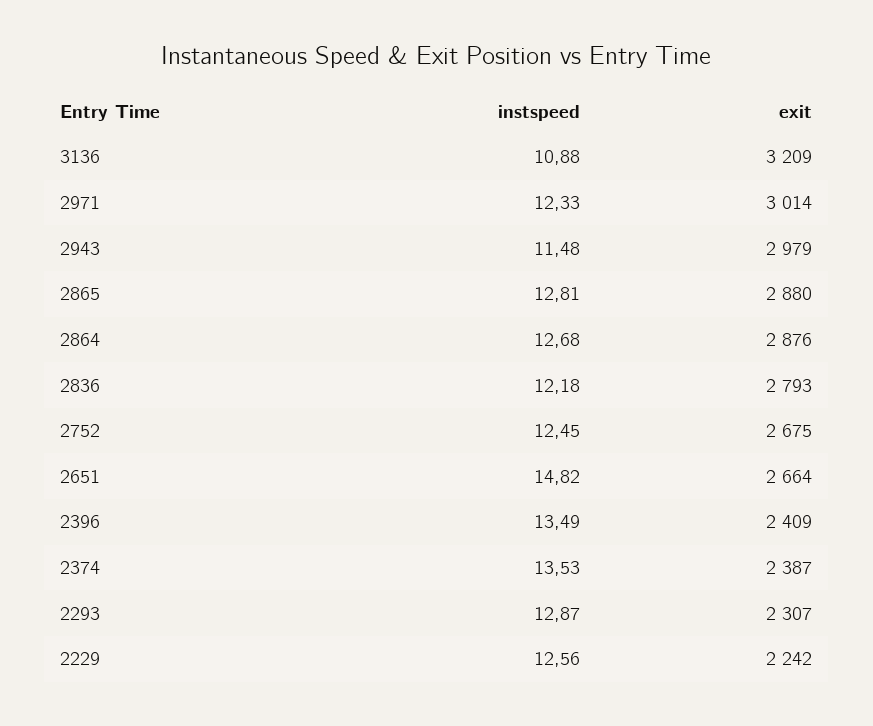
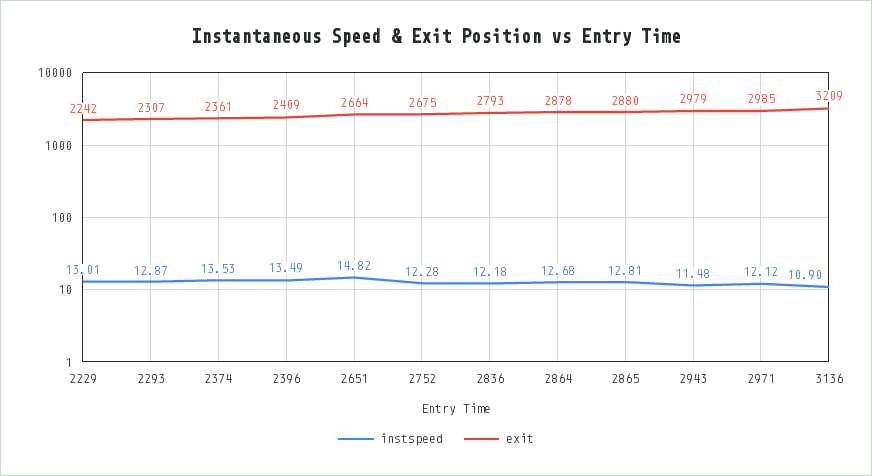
  {
    "instspeed": {
-     "3136": 10.88,
+     "3136": 10.9,
-     "2971": 12.33,
+     "2971": 12.12,
      "2943": 11.48,
      "2865": 12.81,
      "2864": 12.68,
      "2836": 12.18,
-     "2752": 12.45,
+     "2752": 12.28,
      "2651": 14.82,
      "2396": 13.49,
      "2374": 13.53,
      "2293": 12.87,
-     "2229": 12.56
+     "2229": 13.01
    },
    "exit": {
      "3136": 3209,
-     "2971": 3014,
+     "2971": 2985,
      "2943": 2979,
      "2865": 2880,
-     "2864": 2876,
+     "2864": 2878,
      "2836": 2793,
      "2752": 2675,
      "2651": 2664,
      "2396": 2409,
-     "2374": 2387,
+     "2374": 2361,
      "2293": 2307,
      "2229": 2242
    }
  }

